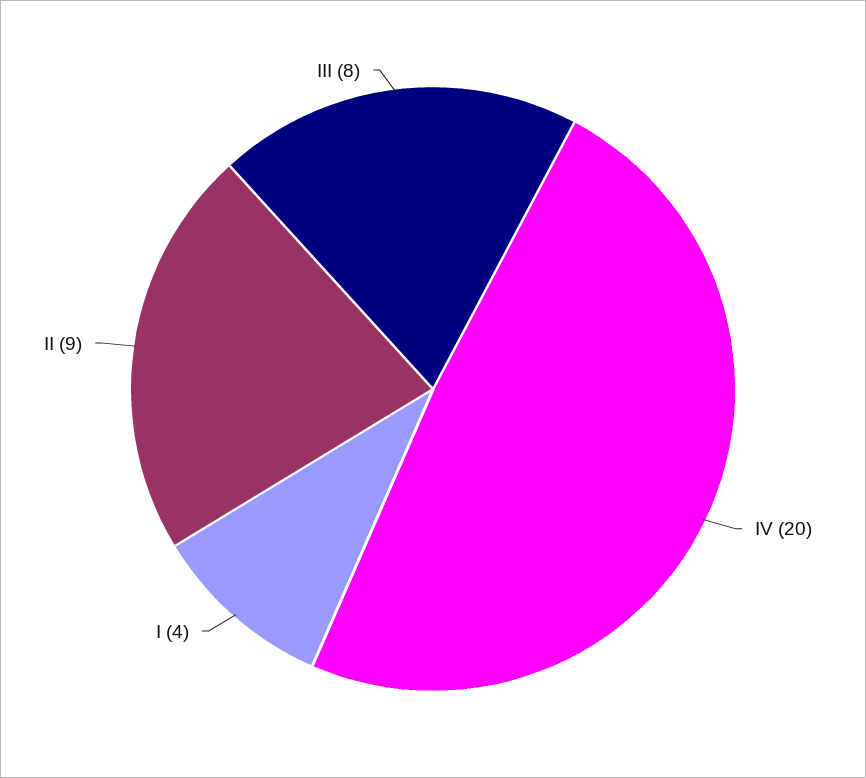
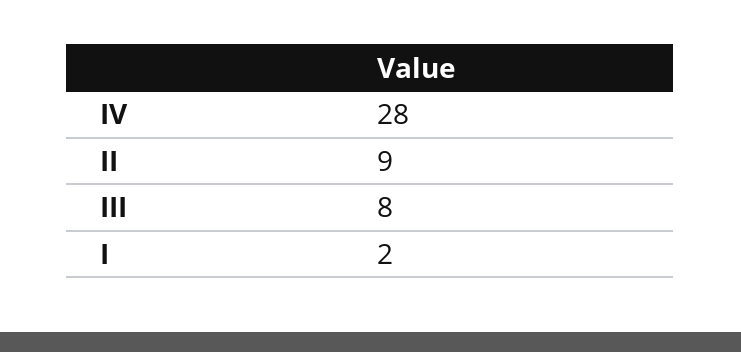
  {
-   "IV": 20,
+   "IV": 28,
-   "I": 4,
+   "I": 2,
    "II": 9,
    "III": 8
  }

